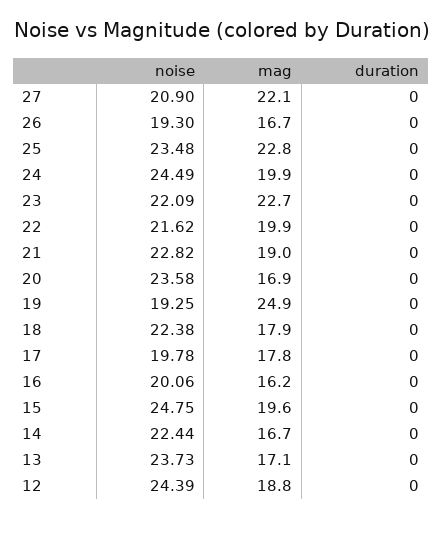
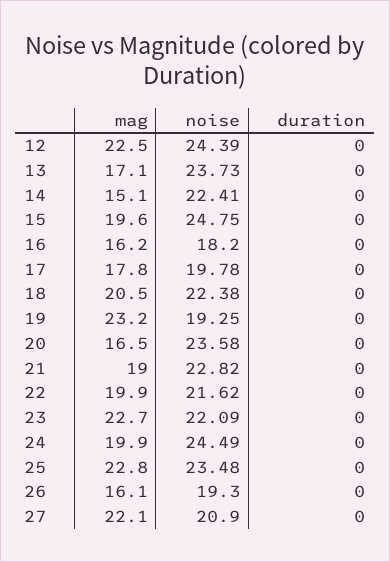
  {
    "noise": {
      "27": 20.9,
      "26": 19.3,
      "25": 23.48,
      "24": 24.49,
      "23": 22.09,
      "22": 21.62,
      "21": 22.82,
      "20": 23.58,
      "19": 19.25,
      "18": 22.38,
      "17": 19.78,
-     "16": 20.06,
+     "16": 18.2,
      "15": 24.75,
-     "14": 22.44,
+     "14": 22.41,
      "13": 23.73,
      "12": 24.39
    },
    "mag": {
      "27": 22.1,
-     "26": 16.7,
+     "26": 16.1,
      "25": 22.8,
      "24": 19.9,
      "23": 22.7,
      "22": 19.9,
      "21": 19,
-     "20": 16.9,
+     "20": 16.5,
-     "19": 24.9,
+     "19": 23.2,
-     "18": 17.9,
+     "18": 20.5,
      "17": 17.8,
      "16": 16.2,
      "15": 19.6,
-     "14": 16.7,
+     "14": 15.1,
      "13": 17.1,
-     "12": 18.8
+     "12": 22.5
    },
    "duration": {
      "27": 0,
      "26": 0,
      "25": 0,
      "24": 0,
      "23": 0,
      "22": 0,
      "21": 0,
      "20": 0,
      "19": 0,
      "18": 0,
      "17": 0,
      "16": 0,
      "15": 0,
      "14": 0,
      "13": 0,
      "12": 0
    }
  }

